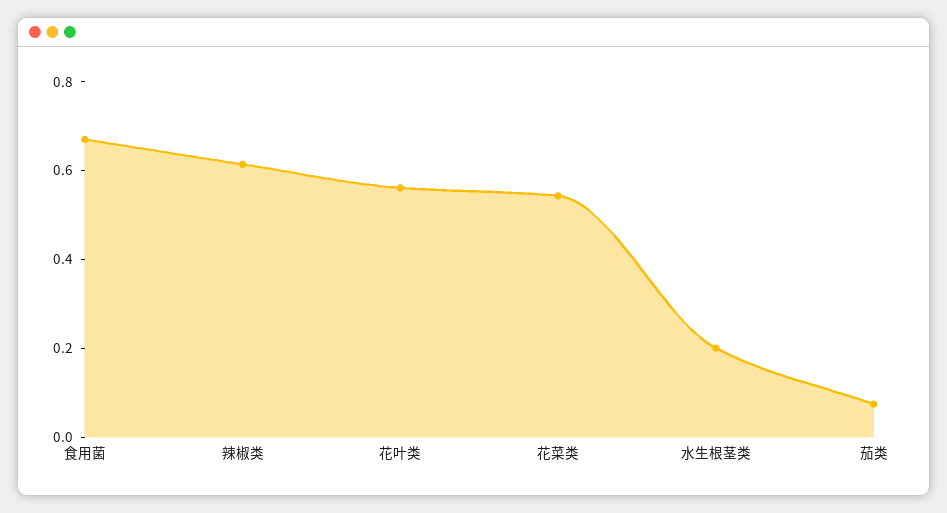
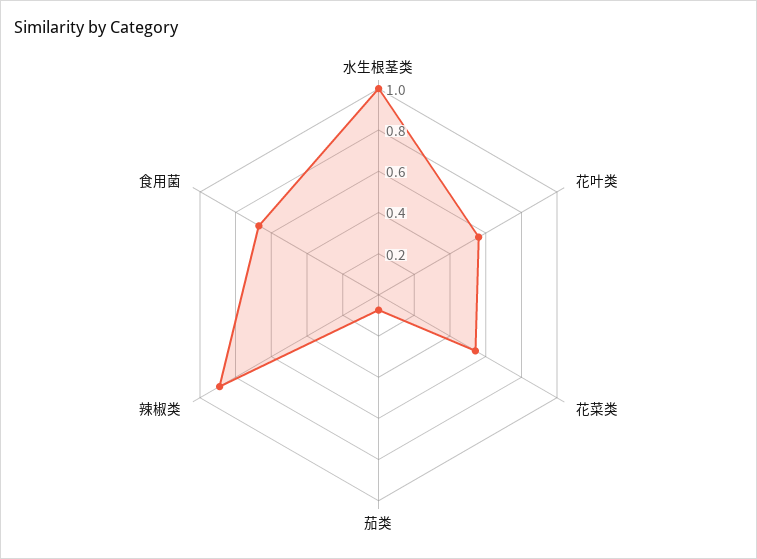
  {
    "食用菌": 0.65,
-   "辣椒类": 0.6,
+   "辣椒类": 0.9,
    "花叶类": 0.55,
    "花菜类": 0.55,
-   "水生根茎类": 0.2,
+   "水生根茎类": 1,
    "茄类": 0.05
  }

